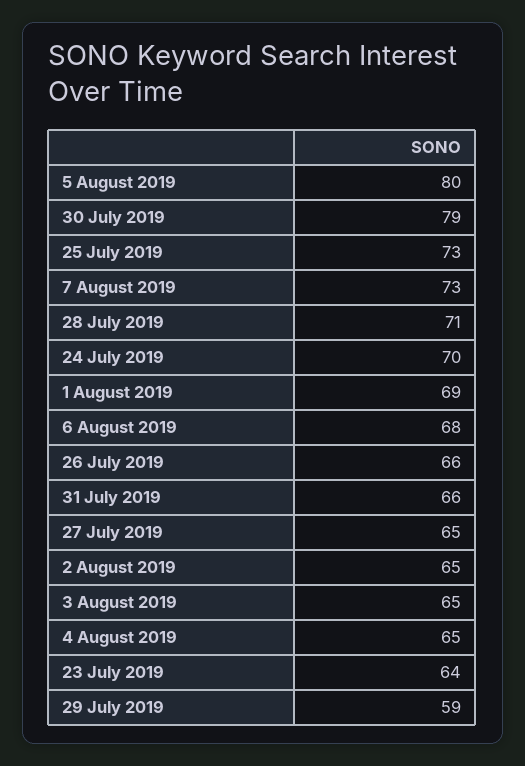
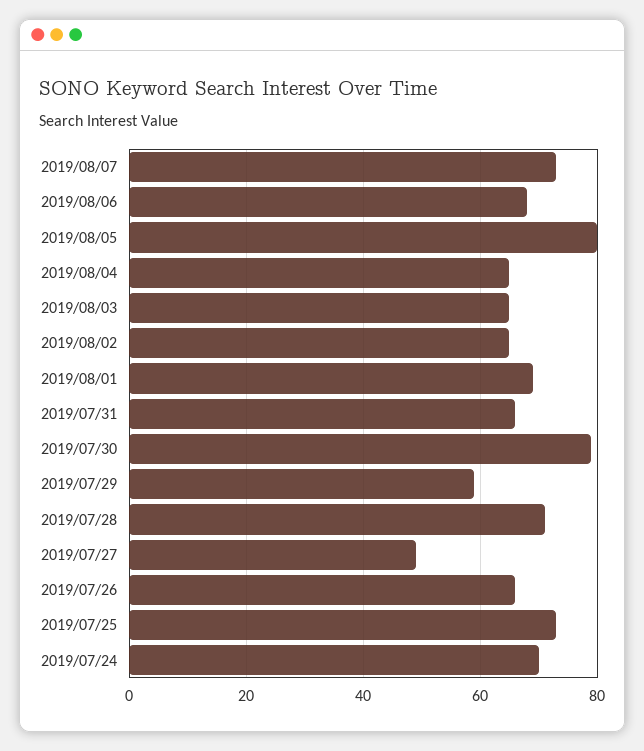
  {
    "5 August 2019": 80,
    "30 July 2019": 79,
    "25 July 2019": 73,
    "7 August 2019": 73,
    "28 July 2019": 71,
    "24 July 2019": 70,
    "1 August 2019": 69,
    "6 August 2019": 68,
    "26 July 2019": 66,
    "31 July 2019": 66,
-   "27 July 2019": 65,
+   "27 July 2019": 50,
    "2 August 2019": 65,
    "3 August 2019": 65,
    "4 August 2019": 65,
-   "23 July 2019": 64,
    "29 July 2019": 59
  }

